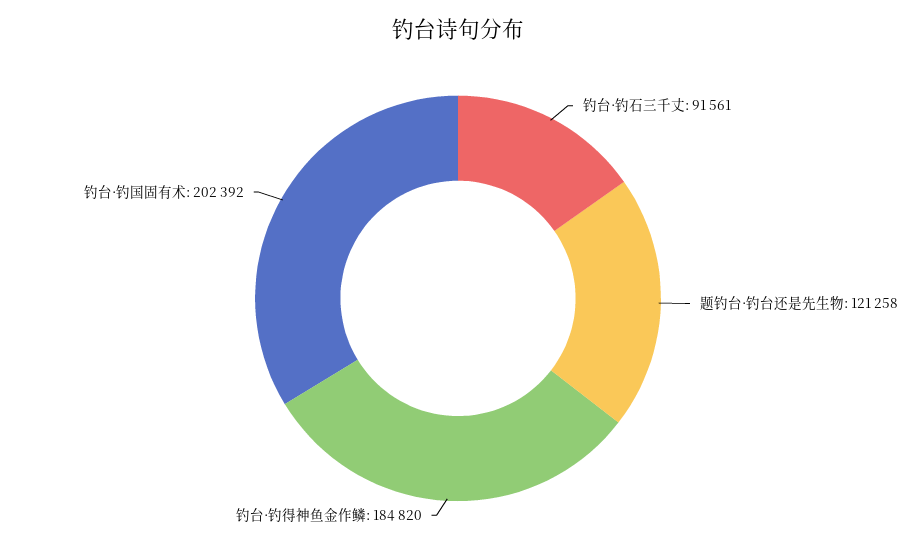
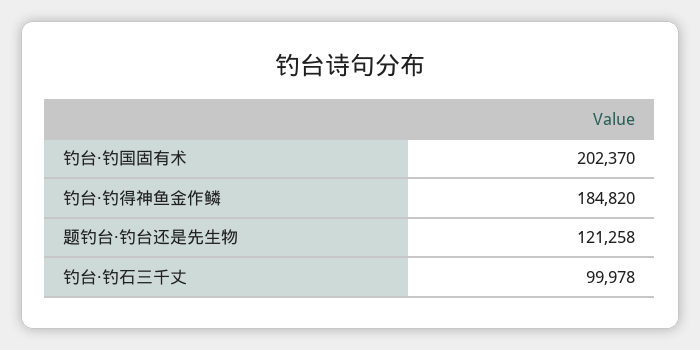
  {
-   "钓台·钓石三千丈": 91561,
+   "钓台·钓石三千丈": 99978,
    "题钓台·钓台还是先生物": 121258,
    "钓台·钓得神鱼金作鳞": 184820,
-   "钓台·钓国固有术": 202392
+   "钓台·钓国固有术": 202370
  }

